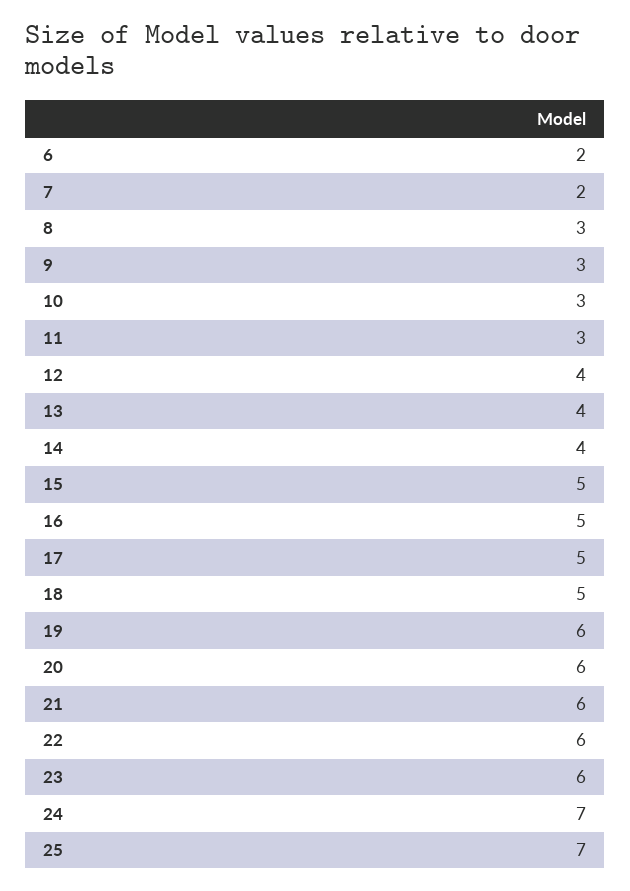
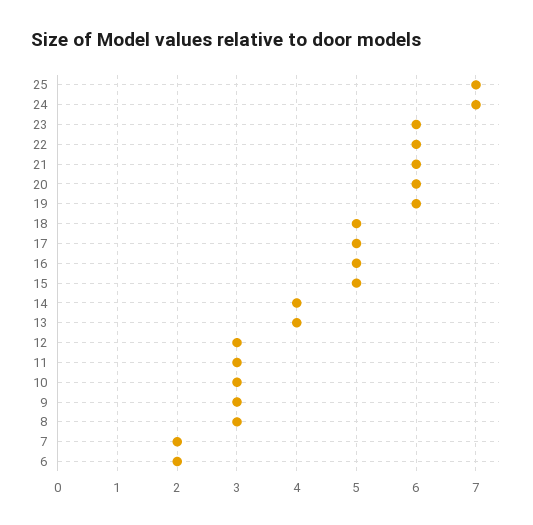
  {
    "6": 2,
    "7": 2,
    "8": 3,
    "9": 3,
    "10": 3,
    "11": 3,
-   "12": 4,
+   "12": 3,
    "13": 4,
    "14": 4,
    "15": 5,
    "16": 5,
    "17": 5,
    "18": 5,
    "19": 6,
    "20": 6,
    "21": 6,
    "22": 6,
    "23": 6,
    "24": 7,
    "25": 7
  }

